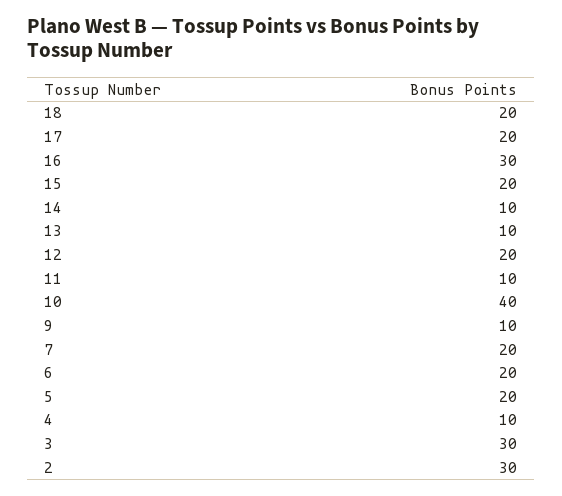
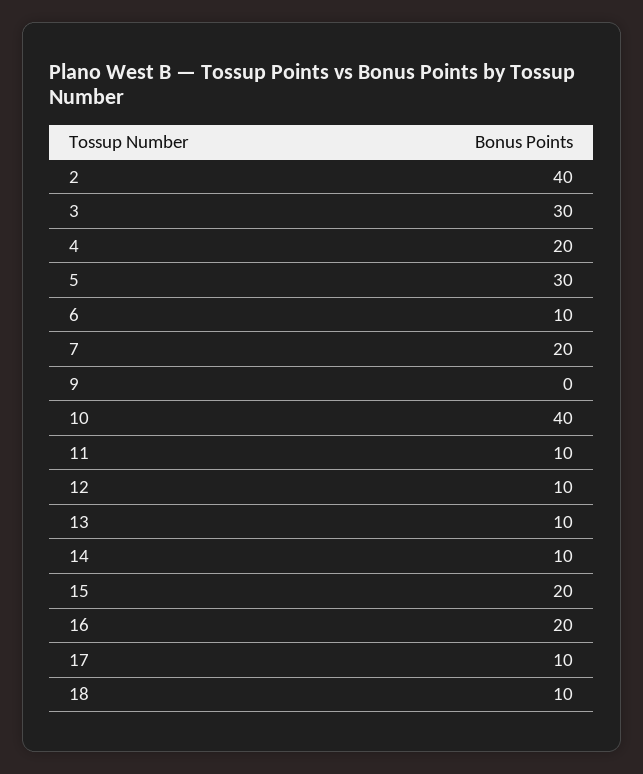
  {
-   "18": 20,
+   "18": 10,
-   "17": 20,
+   "17": 10,
-   "16": 30,
+   "16": 20,
    "15": 20,
    "14": 10,
    "13": 10,
-   "12": 20,
+   "12": 10,
    "11": 10,
    "10": 40,
-   "9": 10,
+   "9": 0,
    "7": 20,
-   "6": 20,
+   "6": 10,
-   "5": 20,
+   "5": 30,
-   "4": 10,
+   "4": 20,
    "3": 30,
-   "2": 30
+   "2": 40
  }

